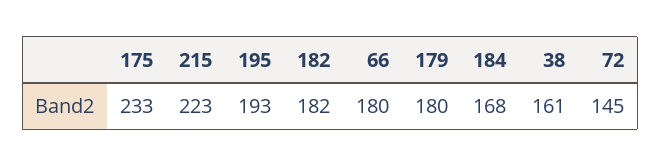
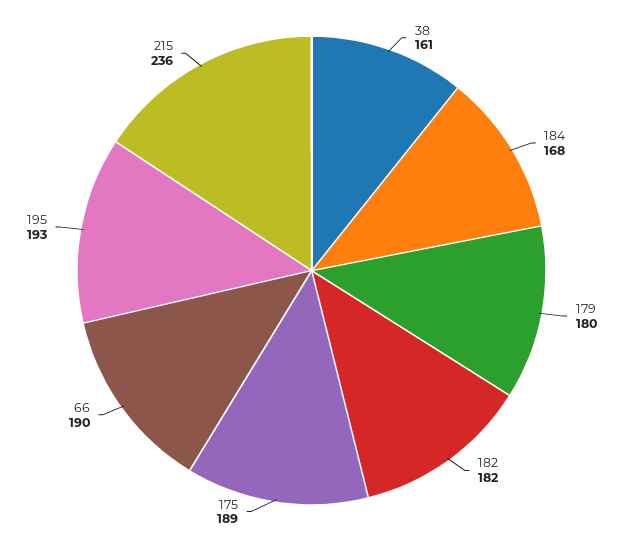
  {
-   "175": 233,
+   "175": 189,
-   "215": 223,
+   "215": 236,
    "195": 193,
    "182": 182,
-   "66": 180,
+   "66": 190,
    "179": 180,
    "184": 168,
-   "38": 161,
+   "38": 161
-   "72": 145
  }

